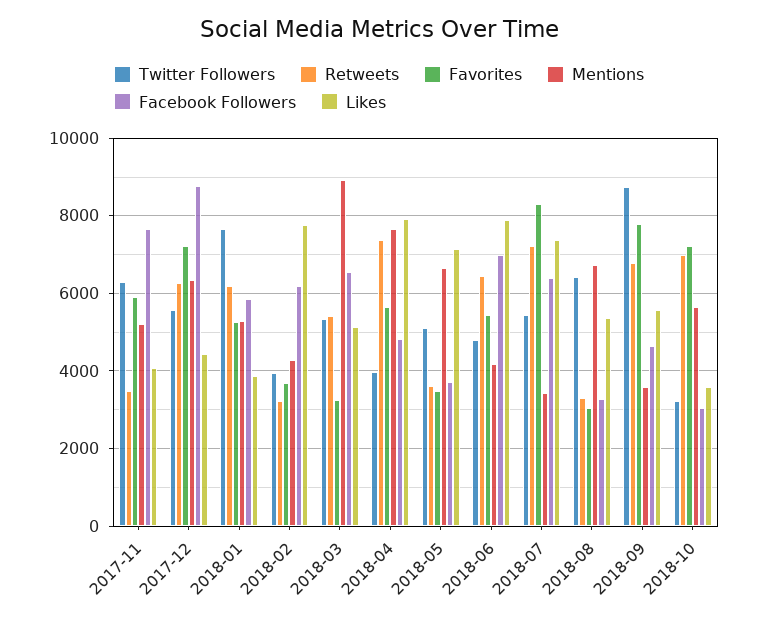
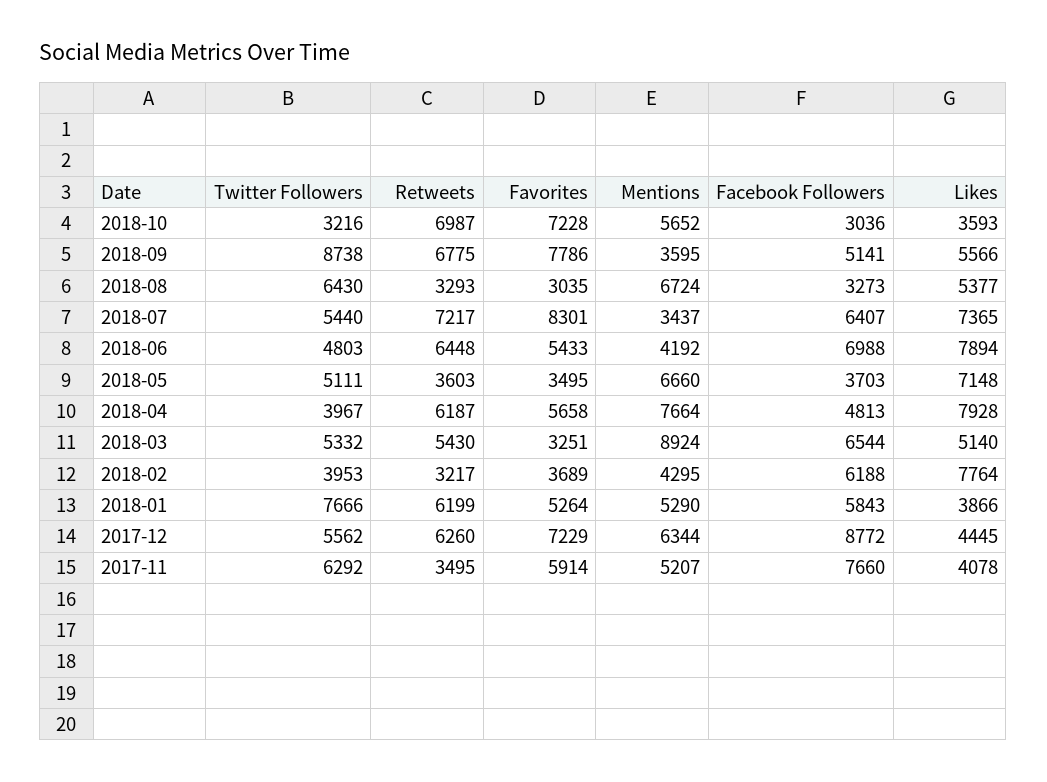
  {
    "Twitter Followers": {
      "2017-11": 6292,
      "2017-12": 5562,
      "2018-01": 7666,
      "2018-02": 3953,
      "2018-03": 5332,
      "2018-04": 3967,
      "2018-05": 5111,
      "2018-06": 4803,
      "2018-07": 5440,
      "2018-08": 6430,
      "2018-09": 8738,
      "2018-10": 3216
    },
    "Retweets": {
      "2017-11": 3495,
      "2017-12": 6260,
      "2018-01": 6199,
      "2018-02": 3217,
      "2018-03": 5430,
-     "2018-04": 7400,
+     "2018-04": 6187,
      "2018-05": 3603,
      "2018-06": 6448,
      "2018-07": 7217,
      "2018-08": 3293,
      "2018-09": 6775,
      "2018-10": 6987
    },
    "Favorites": {
      "2017-11": 5914,
      "2017-12": 7229,
      "2018-01": 5264,
      "2018-02": 3689,
      "2018-03": 3251,
      "2018-04": 5658,
      "2018-05": 3495,
      "2018-06": 5433,
      "2018-07": 8301,
      "2018-08": 3035,
      "2018-09": 7786,
      "2018-10": 7228
    },
    "Mentions": {
      "2017-11": 5207,
      "2017-12": 6344,
      "2018-01": 5290,
      "2018-02": 4295,
      "2018-03": 8924,
      "2018-04": 7664,
      "2018-05": 6660,
      "2018-06": 4192,
      "2018-07": 3437,
      "2018-08": 6724,
      "2018-09": 3595,
      "2018-10": 5652
    },
    "Facebook Followers": {
      "2017-11": 7660,
      "2017-12": 8772,
      "2018-01": 5843,
      "2018-02": 6188,
      "2018-03": 6544,
      "2018-04": 4813,
      "2018-05": 3703,
      "2018-06": 6988,
      "2018-07": 6407,
      "2018-08": 3273,
-     "2018-09": 4600,
+     "2018-09": 5141,
      "2018-10": 3036
    },
    "Likes": {
      "2017-11": 4078,
      "2017-12": 4445,
      "2018-01": 3866,
      "2018-02": 7764,
      "2018-03": 5140,
      "2018-04": 7928,
      "2018-05": 7148,
      "2018-06": 7894,
      "2018-07": 7365,
      "2018-08": 5377,
      "2018-09": 5566,
      "2018-10": 3593
    }
  }

